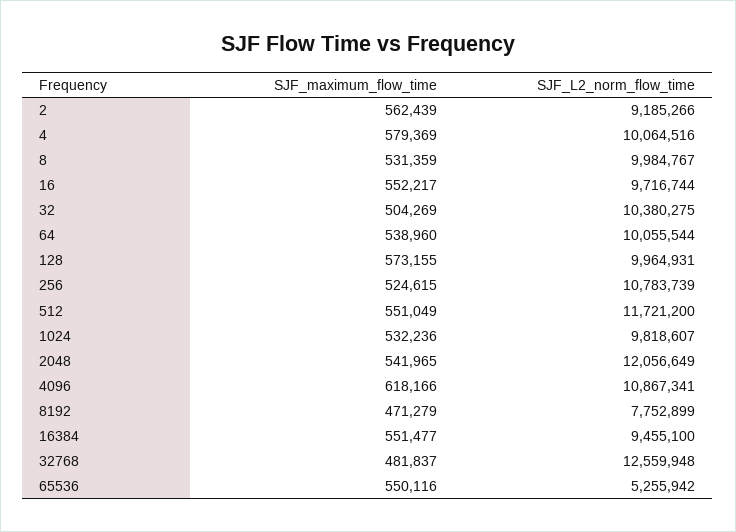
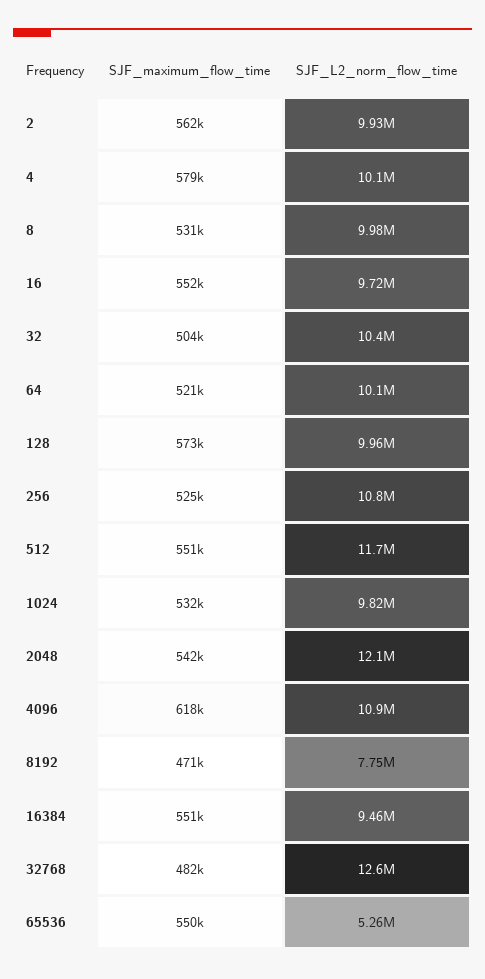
  {
    "SJF_maximum_flow_time": {
      "2": 562439,
      "4": 579369,
      "8": 531359,
      "16": 552217,
      "32": 504269,
-     "64": 538960,
+     "64": 521000,
      "128": 573155,
      "256": 524615,
      "512": 551049,
      "1024": 532236,
      "2048": 541965,
      "4096": 618166,
      "8192": 471279,
      "16384": 551477,
      "32768": 481837,
      "65536": 550116
    },
    "SJF_L2_norm_flow_time": {
-     "2": 9185266,
+     "2": 9930000,
      "4": 10064516,
      "8": 9984767,
      "16": 9716744,
      "32": 10380275,
      "64": 10055544,
      "128": 9964931,
      "256": 10783739,
      "512": 11721200,
      "1024": 9818607,
      "2048": 12056649,
      "4096": 10867341,
      "8192": 7752899,
      "16384": 9455100,
      "32768": 12559948,
      "65536": 5255942
    }
  }

